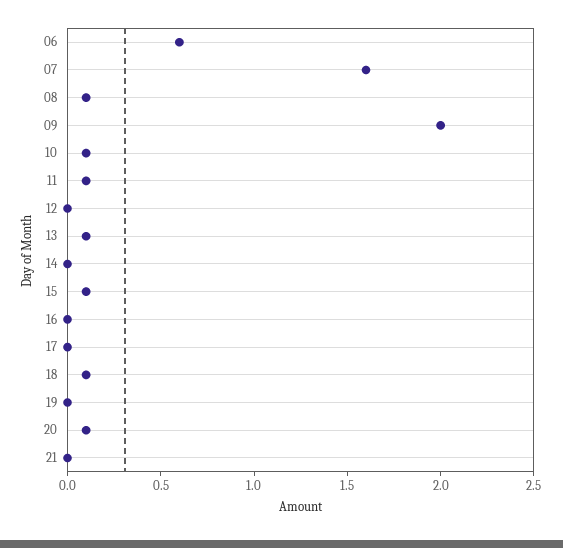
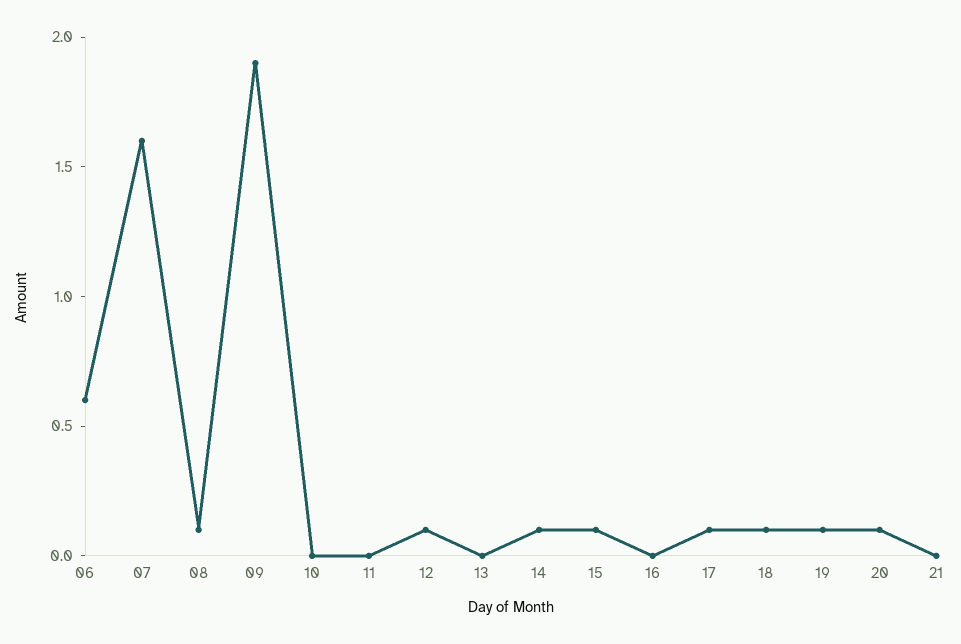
  {
    "06": 0.6,
    "07": 1.6,
    "08": 0.1,
-   "09": 2,
+   "09": 1.9,
-   "10": 0.1,
+   "10": 0,
-   "11": 0.1,
+   "11": 0,
-   "12": 0,
+   "12": 0.1,
-   "13": 0.1,
+   "13": 0,
-   "14": 0,
+   "14": 0.1,
    "15": 0.1,
    "16": 0,
-   "17": 0,
+   "17": 0.1,
    "18": 0.1,
-   "19": 0,
+   "19": 0.1,
    "20": 0.1,
    "21": 0
  }

